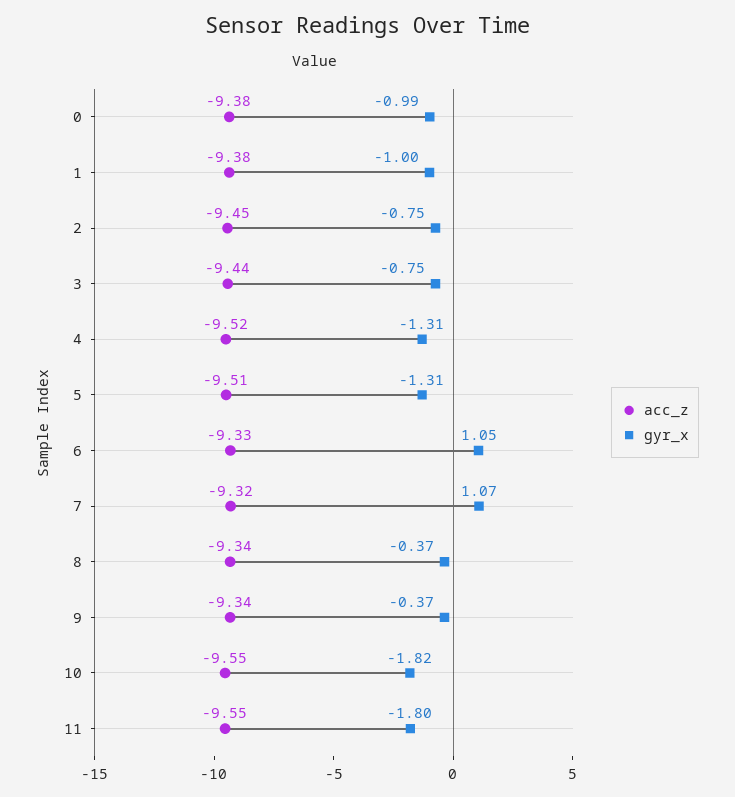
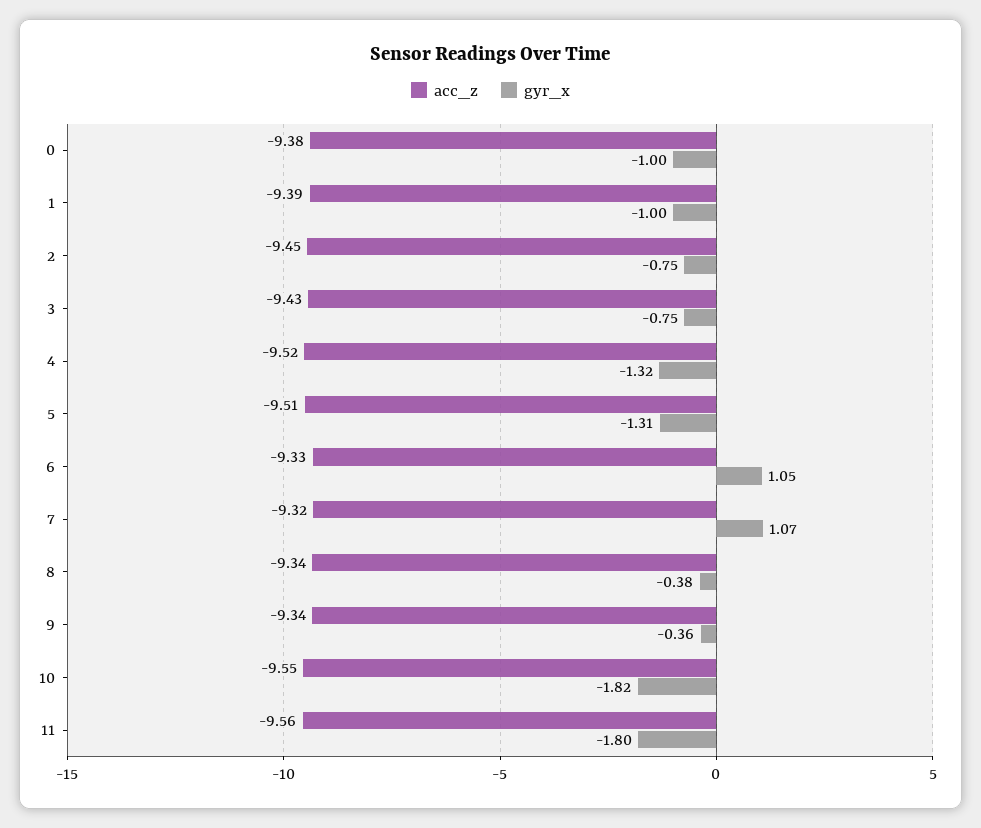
  {
    "acc_z": {
      "0": -9.38,
-     "1": -9.38,
+     "1": -9.39,
      "2": -9.45,
-     "3": -9.44,
+     "3": -9.43,
      "4": -9.52,
      "5": -9.51,
      "6": -9.33,
      "7": -9.32,
      "8": -9.34,
      "9": -9.34,
      "10": -9.55,
-     "11": -9.55
+     "11": -9.56
    },
    "gyr_x": {
-     "0": -0.99,
+     "0": -1,
      "1": -1,
      "2": -0.75,
      "3": -0.75,
-     "4": -1.31,
+     "4": -1.32,
      "5": -1.31,
      "6": 1.05,
      "7": 1.07,
-     "8": -0.37,
+     "8": -0.38,
-     "9": -0.37,
+     "9": -0.36,
      "10": -1.82,
      "11": -1.8
    }
  }

